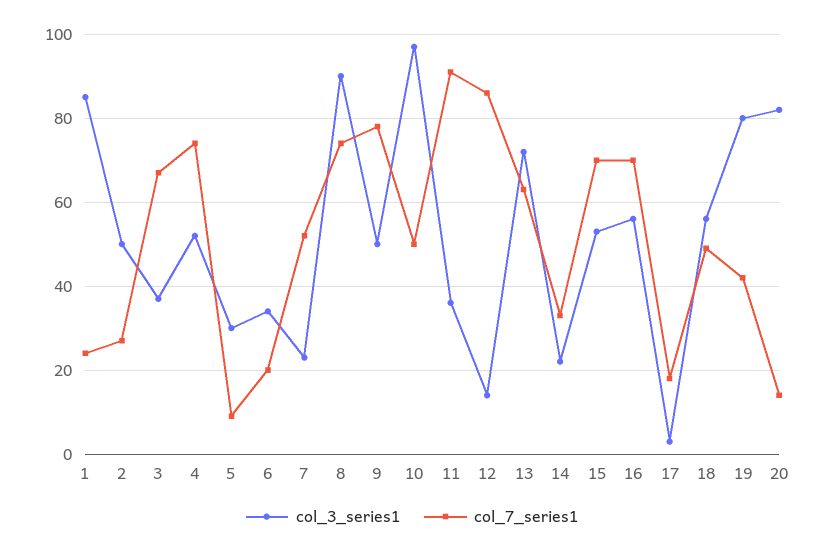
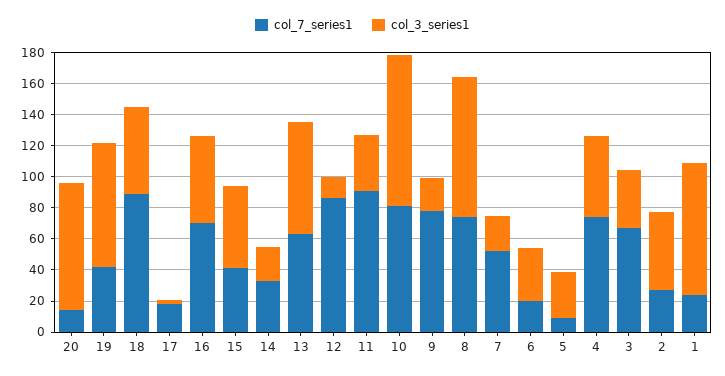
  {
    "col_3_series1": {
      "1": 85,
      "2": 50,
      "3": 35,
      "4": 50,
      "5": 30,
      "6": 35,
      "7": 25,
      "8": 90,
-     "9": 50,
+     "9": 20,
      "10": 95,
      "11": 35,
      "12": 15,
      "13": 70,
      "14": 20,
      "15": 55,
      "16": 55,
      "17": 5,
      "18": 55,
      "19": 80,
      "20": 80
    },
    "col_7_series1": {
      "1": 25,
      "2": 25,
      "3": 65,
      "4": 75,
      "5": 10,
      "6": 20,
      "7": 50,
      "8": 75,
      "9": 80,
-     "10": 50,
+     "10": 80,
      "11": 90,
      "12": 85,
      "13": 65,
      "14": 35,
-     "15": 70,
+     "15": 40,
      "16": 70,
      "17": 20,
-     "18": 50,
+     "18": 90,
      "19": 40,
      "20": 15
    }
  }

